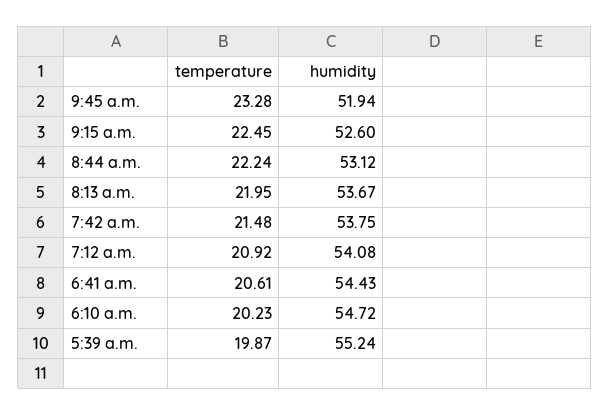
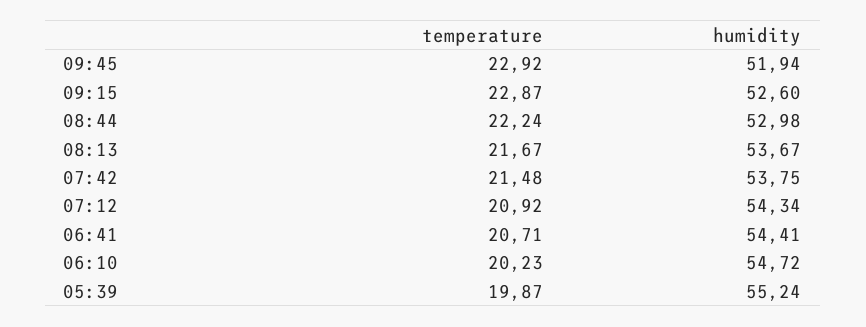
  {
    "temperature": {
-     "9:45 a.m.": 23.28,
+     "9:45 a.m.": 22.92,
-     "9:15 a.m.": 22.45,
+     "9:15 a.m.": 22.87,
      "8:44 a.m.": 22.24,
-     "8:13 a.m.": 21.95,
+     "8:13 a.m.": 21.67,
      "7:42 a.m.": 21.48,
      "7:12 a.m.": 20.92,
-     "6:41 a.m.": 20.61,
+     "6:41 a.m.": 20.71,
      "6:10 a.m.": 20.23,
      "5:39 a.m.": 19.87
    },
    "humidity": {
      "9:45 a.m.": 51.94,
      "9:15 a.m.": 52.6,
-     "8:44 a.m.": 53.12,
+     "8:44 a.m.": 52.98,
      "8:13 a.m.": 53.67,
      "7:42 a.m.": 53.75,
-     "7:12 a.m.": 54.08,
+     "7:12 a.m.": 54.34,
-     "6:41 a.m.": 54.43,
+     "6:41 a.m.": 54.41,
      "6:10 a.m.": 54.72,
      "5:39 a.m.": 55.24
    }
  }

